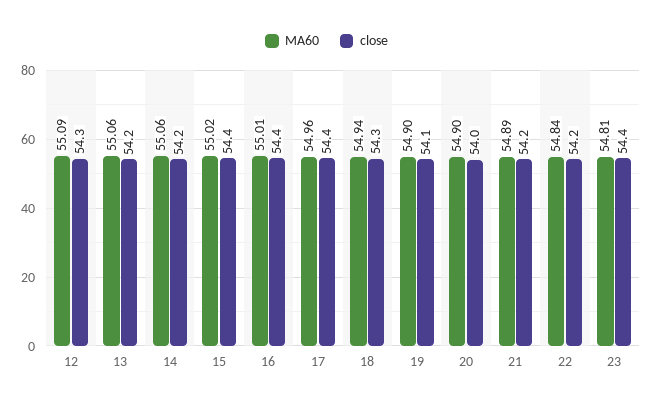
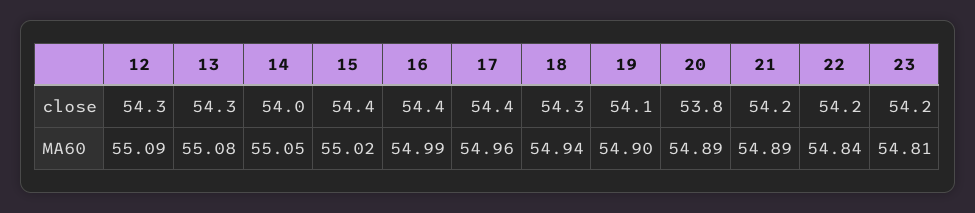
  {
    "MA60": {
      "12": 55.09,
-     "13": 55.06,
+     "13": 55.08,
-     "14": 55.06,
+     "14": 55.05,
      "15": 55.02,
-     "16": 55.01,
+     "16": 54.99,
      "17": 54.96,
      "18": 54.94,
      "19": 54.9,
-     "20": 54.9,
+     "20": 54.89,
      "21": 54.89,
      "22": 54.84,
      "23": 54.81
    },
    "close": {
      "12": 54.3,
-     "13": 54.2,
+     "13": 54.3,
-     "14": 54.2,
+     "14": 54,
      "15": 54.4,
      "16": 54.4,
      "17": 54.4,
      "18": 54.3,
      "19": 54.1,
-     "20": 54,
+     "20": 53.8,
      "21": 54.2,
      "22": 54.2,
-     "23": 54.4
+     "23": 54.2
    }
  }

